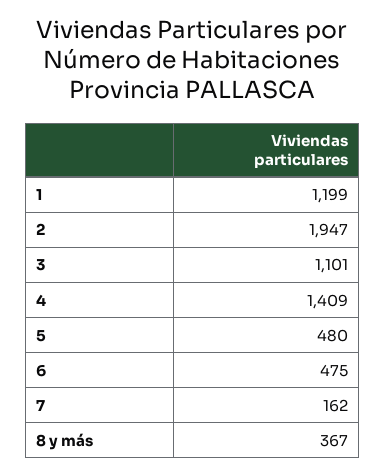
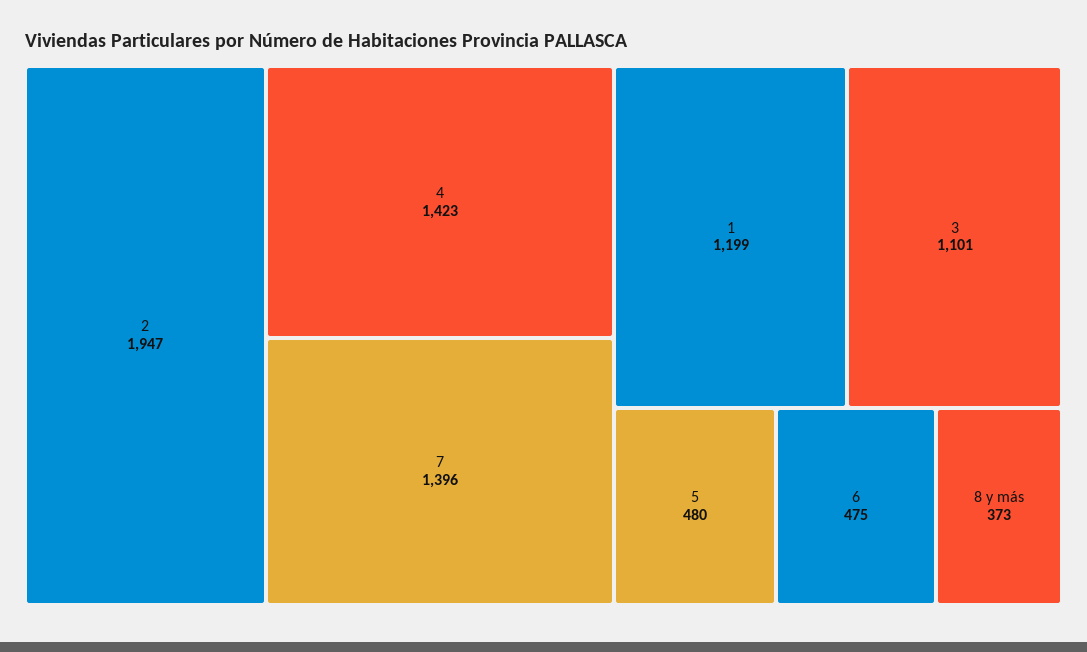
  {
    "1": 1199,
    "2": 1947,
    "3": 1101,
-   "4": 1409,
+   "4": 1423,
    "5": 480,
    "6": 475,
-   "7": 162,
+   "7": 1396,
-   "8 y más": 367
+   "8 y más": 373
  }

